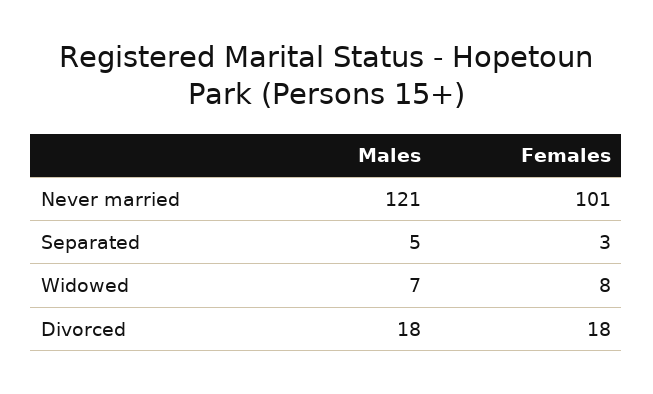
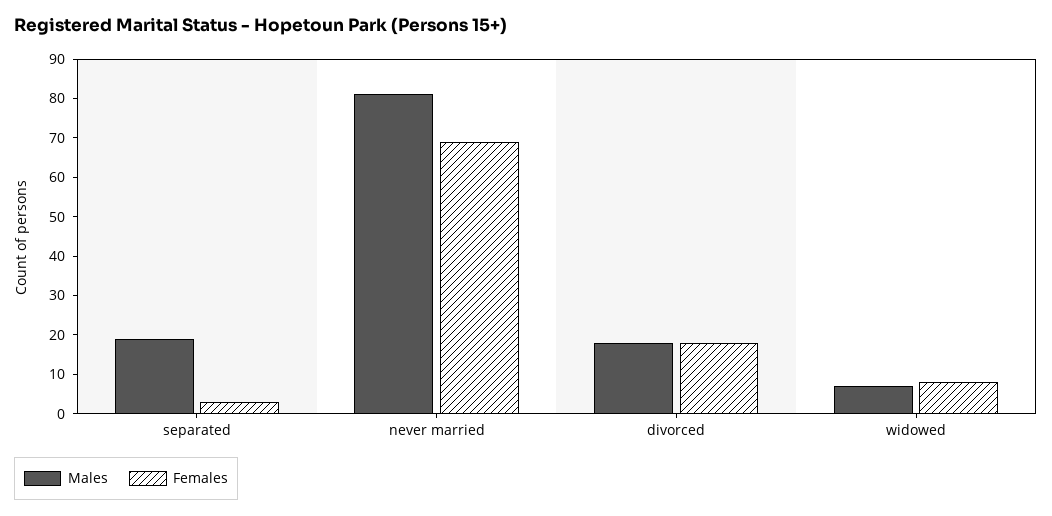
  {
    "Males": {
-     "Never married": 121,
+     "Never married": 80,
-     "Separated": 5,
+     "Separated": 20,
      "Widowed": 7,
      "Divorced": 18
    },
    "Females": {
-     "Never married": 101,
+     "Never married": 70,
      "Separated": 3,
      "Widowed": 8,
      "Divorced": 18
    }
  }

